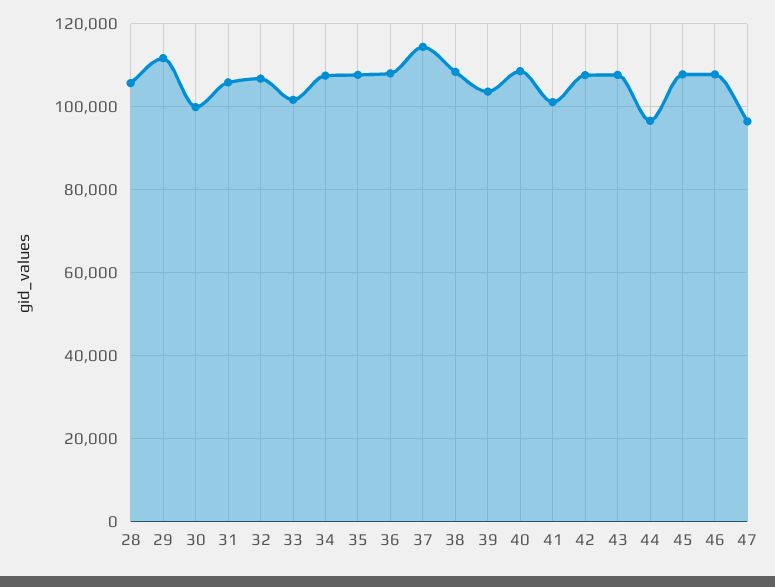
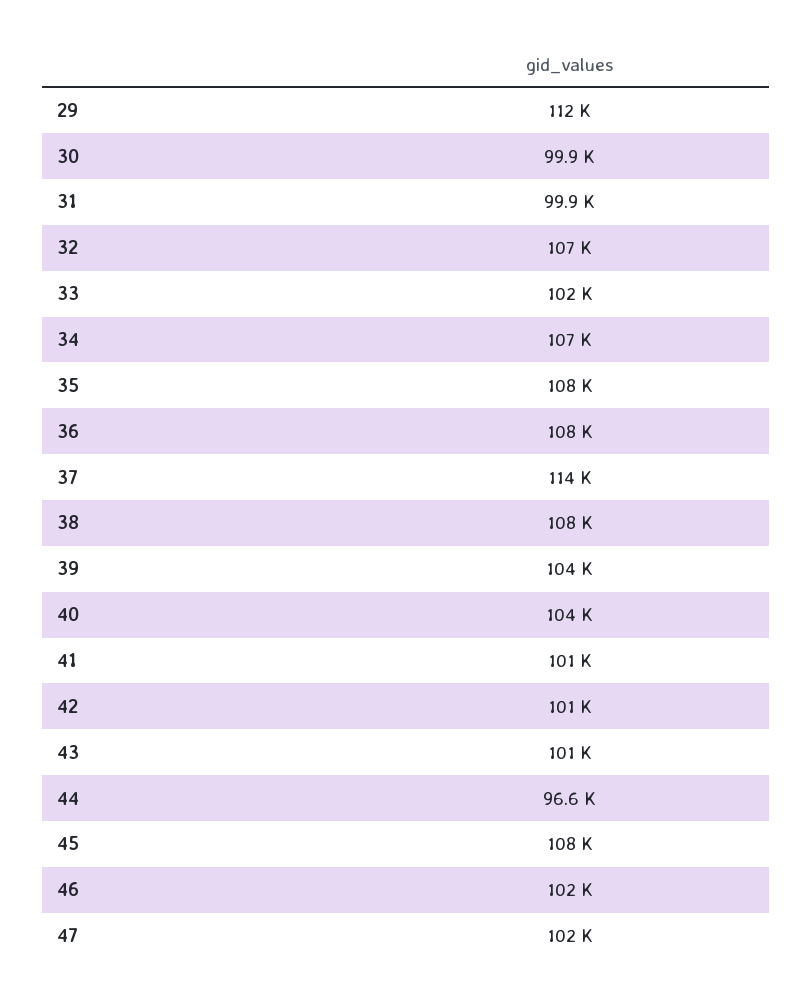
  {
-   "28": 106000,
    "29": 112000,
    "30": 99900,
-   "31": 106000,
+   "31": 99900,
    "32": 107000,
    "33": 102000,
    "34": 107000,
    "35": 108000,
    "36": 108000,
    "37": 114000,
    "38": 108000,
    "39": 104000,
-   "40": 108000,
+   "40": 104000,
    "41": 101000,
-   "42": 108000,
+   "42": 101000,
-   "43": 108000,
+   "43": 101000,
    "44": 96600,
    "45": 108000,
-   "46": 108000,
+   "46": 102000,
-   "47": 96000
+   "47": 102000
  }

